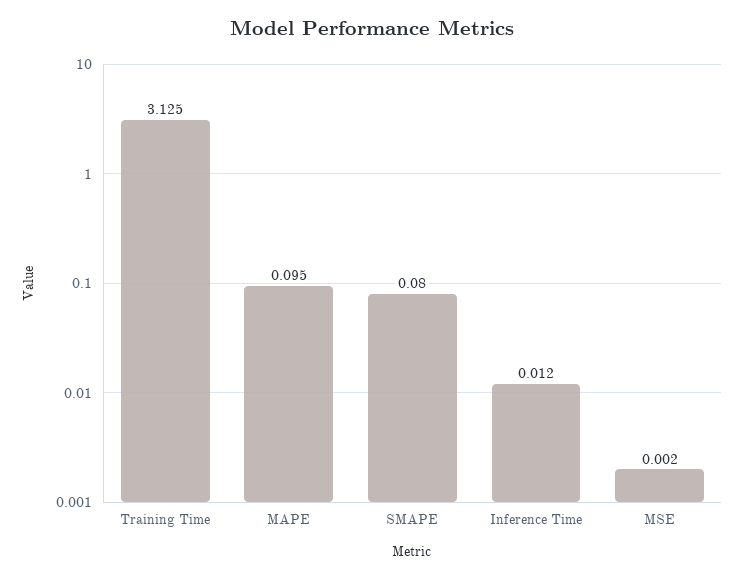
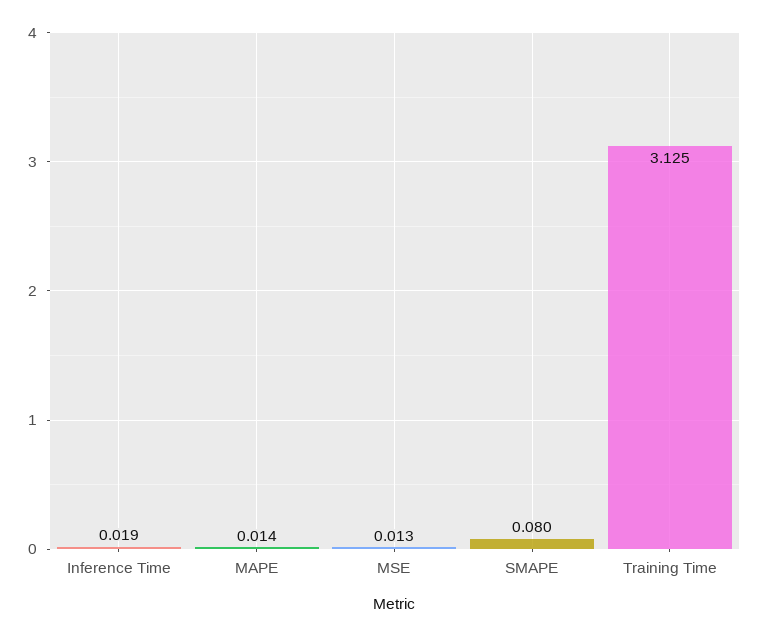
  {
    "Training Time": 3.125,
-   "MAPE": 0.095,
+   "MAPE": 0.014,
    "SMAPE": 0.08,
-   "Inference Time": 0.012,
+   "Inference Time": 0.019,
-   "MSE": 0.002
+   "MSE": 0.013
  }

